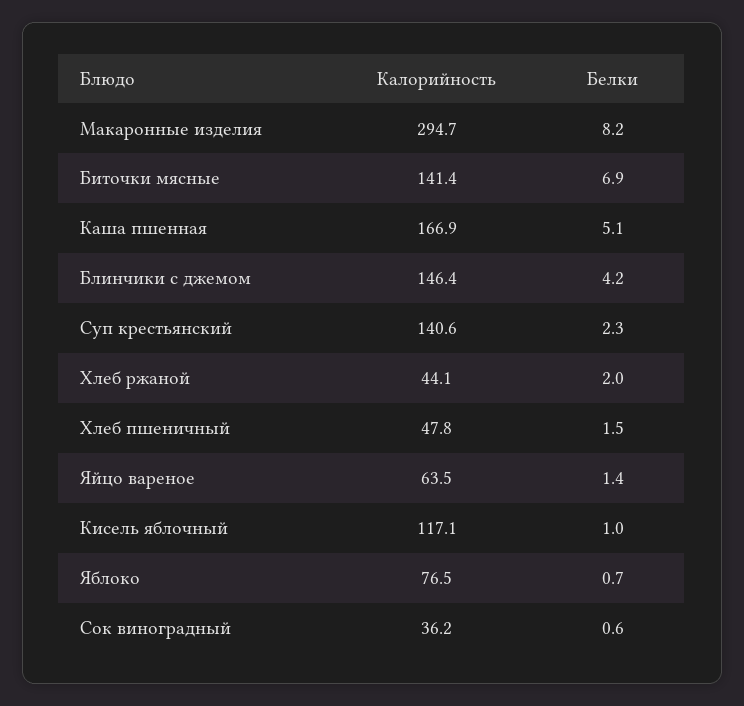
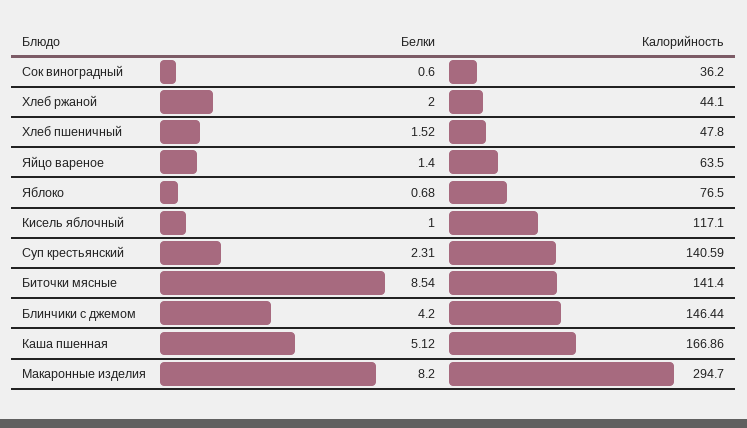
  {
    "Калорийность": {
      "Макаронные изделия": 294.7,
      "Биточки мясные": 141.4,
      "Каша пшенная": 166.86,
      "Блинчики с джемом": 146.44,
      "Суп крестьянский": 140.59,
      "Хлеб ржаной": 44.1,
      "Хлеб пшеничный": 47.8,
      "Яйцо вареное": 63.5,
      "Кисель яблочный": 117.1,
      "Яблоко": 76.5,
      "Сок виноградный": 36.2
    },
    "Белки": {
      "Макаронные изделия": 8.2,
-     "Биточки мясные": 6.9,
+     "Биточки мясные": 8.54,
      "Каша пшенная": 5.12,
      "Блинчики с джемом": 4.2,
      "Суп крестьянский": 2.31,
      "Хлеб ржаной": 2,
      "Хлеб пшеничный": 1.52,
      "Яйцо вареное": 1.4,
      "Кисель яблочный": 1,
      "Яблоко": 0.68,
      "Сок виноградный": 0.6
    }
  }

